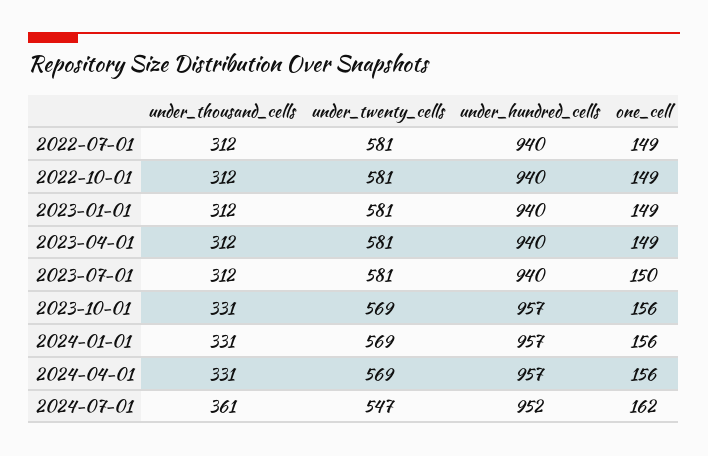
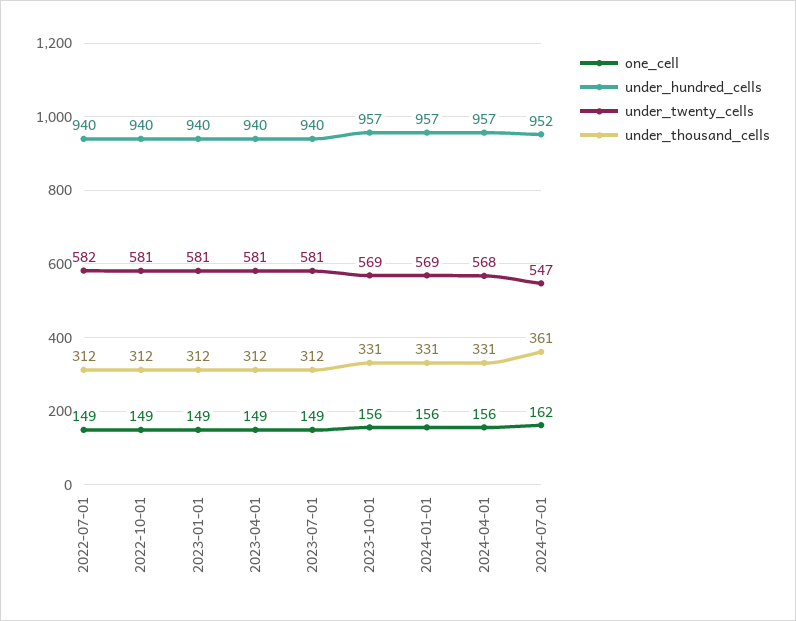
  {
    "under_thousand_cells": {
      "2022-07-01": 312,
      "2022-10-01": 312,
      "2023-01-01": 312,
      "2023-04-01": 312,
      "2023-07-01": 312,
      "2023-10-01": 331,
      "2024-01-01": 331,
      "2024-04-01": 331,
      "2024-07-01": 361
    },
    "under_twenty_cells": {
-     "2022-07-01": 581,
+     "2022-07-01": 582,
      "2022-10-01": 581,
      "2023-01-01": 581,
      "2023-04-01": 581,
      "2023-07-01": 581,
      "2023-10-01": 569,
      "2024-01-01": 569,
-     "2024-04-01": 569,
+     "2024-04-01": 568,
      "2024-07-01": 547
    },
    "under_hundred_cells": {
      "2022-07-01": 940,
      "2022-10-01": 940,
      "2023-01-01": 940,
      "2023-04-01": 940,
      "2023-07-01": 940,
      "2023-10-01": 957,
      "2024-01-01": 957,
      "2024-04-01": 957,
      "2024-07-01": 952
    },
    "one_cell": {
      "2022-07-01": 149,
      "2022-10-01": 149,
      "2023-01-01": 149,
      "2023-04-01": 149,
-     "2023-07-01": 150,
+     "2023-07-01": 149,
      "2023-10-01": 156,
      "2024-01-01": 156,
      "2024-04-01": 156,
      "2024-07-01": 162
    }
  }

